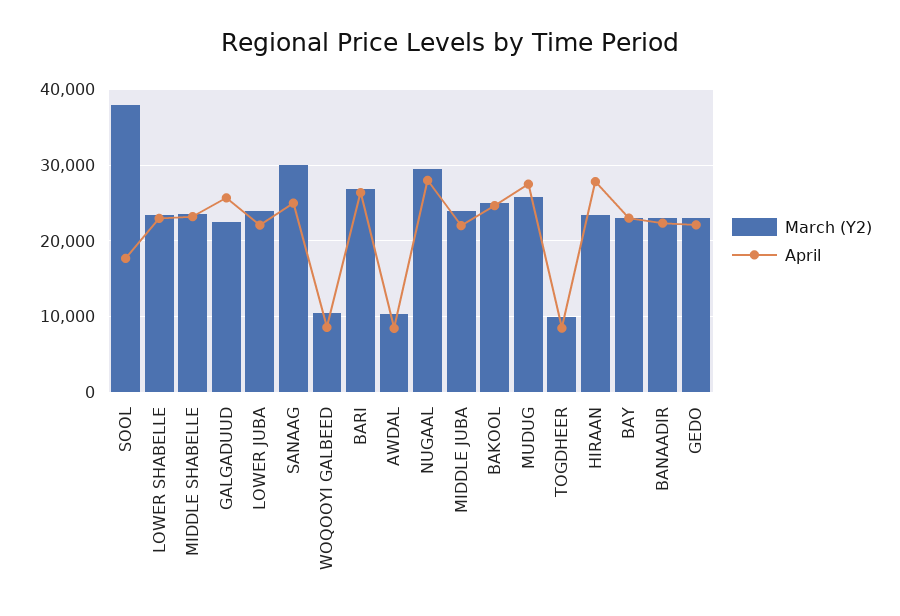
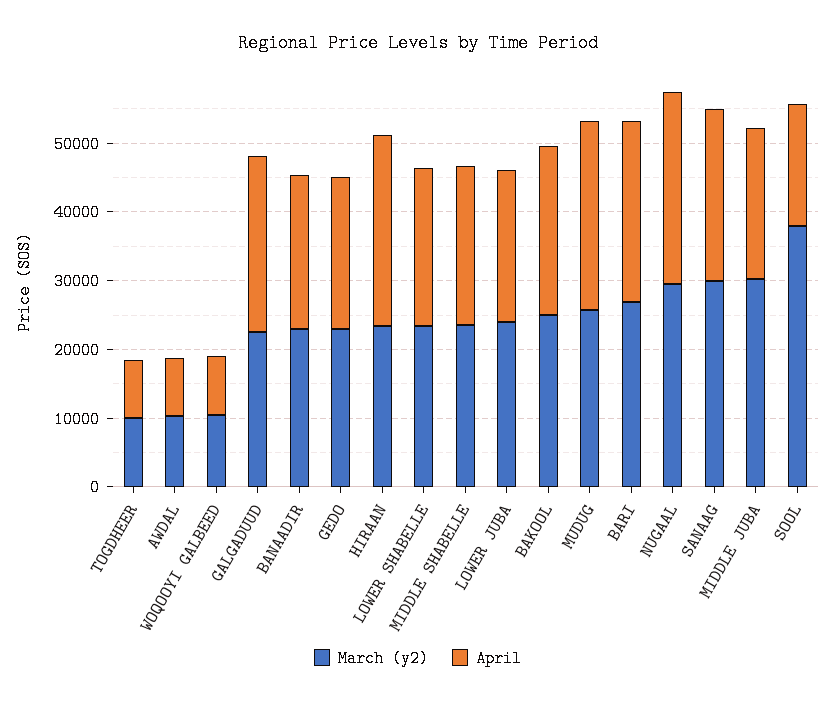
  {
    "March (Y2)": {
      "SOOL": 38000,
      "LOWER SHABELLE": 23000,
      "MIDDLE SHABELLE": 24000,
      "GALGADUUD": 23000,
      "LOWER JUBA": 24000,
      "SANAAG": 30000,
      "WOQOOYI GALBEED": 10000,
      "BARI": 27000,
      "AWDAL": 10000,
      "NUGAAL": 30000,
-     "MIDDLE JUBA": 24000,
+     "MIDDLE JUBA": 30000,
      "BAKOOL": 25000,
      "MUDUG": 26000,
      "TOGDHEER": 10000,
      "HIRAAN": 23000,
-     "BAY": 23000,
      "BANAADIR": 23000,
      "GEDO": 23000
    },
    "April": {
      "SOOL": 18000,
      "LOWER SHABELLE": 23000,
      "MIDDLE SHABELLE": 23000,
      "GALGADUUD": 26000,
      "LOWER JUBA": 22000,
      "SANAAG": 25000,
      "WOQOOYI GALBEED": 9000,
      "BARI": 26000,
      "AWDAL": 8000,
      "NUGAAL": 28000,
      "MIDDLE JUBA": 22000,
      "BAKOOL": 25000,
      "MUDUG": 28000,
      "TOGDHEER": 9000,
      "HIRAAN": 28000,
-     "BAY": 23000,
      "BANAADIR": 22000,
      "GEDO": 22000
    }
  }

